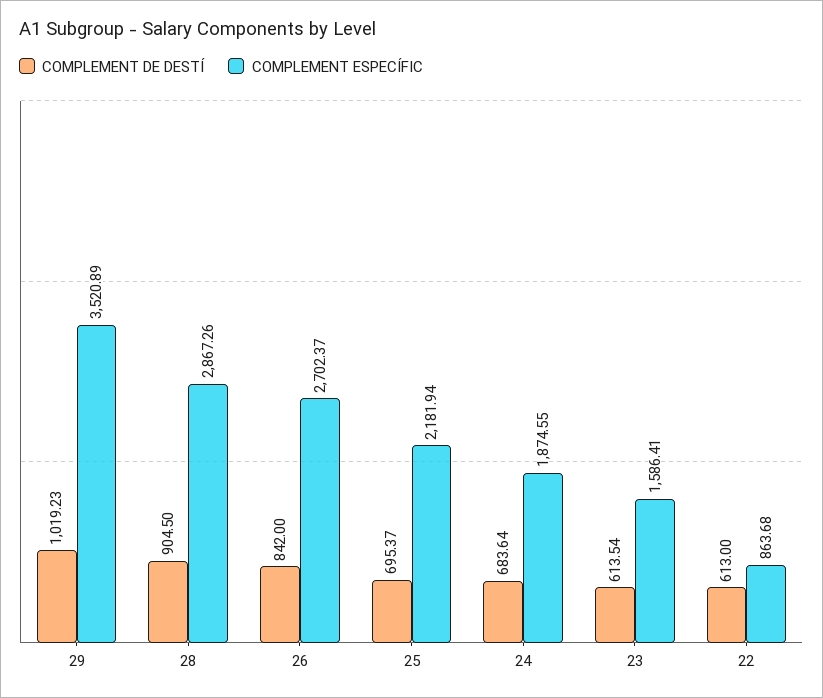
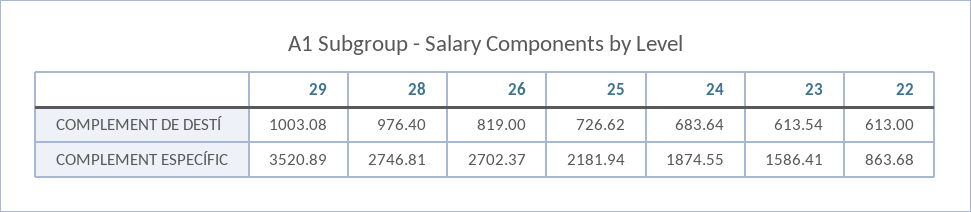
  {
    "COMPLEMENT DE DESTÍ": {
-     "29": 1019.23,
+     "29": 1003.08,
-     "28": 904.5,
+     "28": 976.4,
-     "26": 842,
+     "26": 819,
-     "25": 695.37,
+     "25": 726.62,
      "24": 683.64,
      "23": 613.54,
      "22": 613
    },
    "COMPLEMENT ESPECÍFIC": {
      "29": 3520.89,
-     "28": 2867.26,
+     "28": 2746.81,
      "26": 2702.37,
      "25": 2181.94,
      "24": 1874.55,
      "23": 1586.41,
      "22": 863.68
    }
  }

